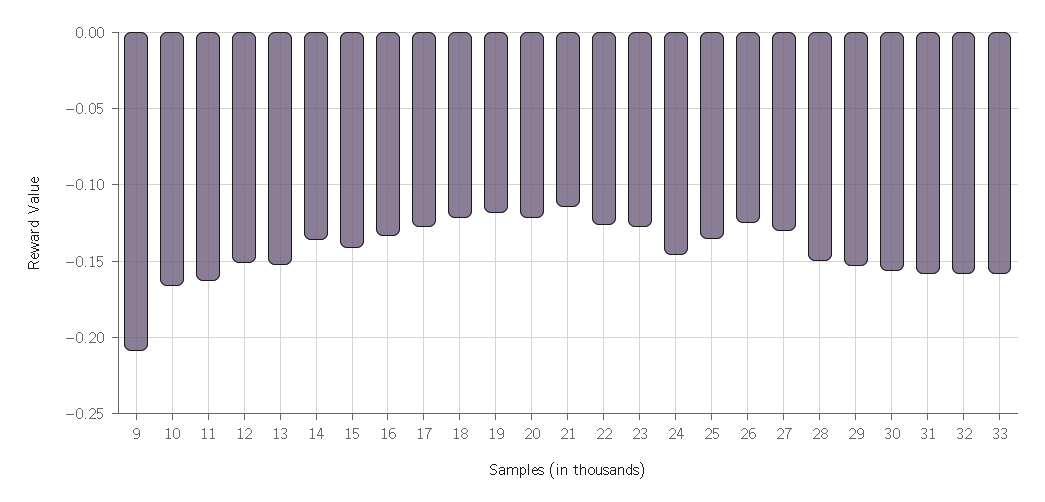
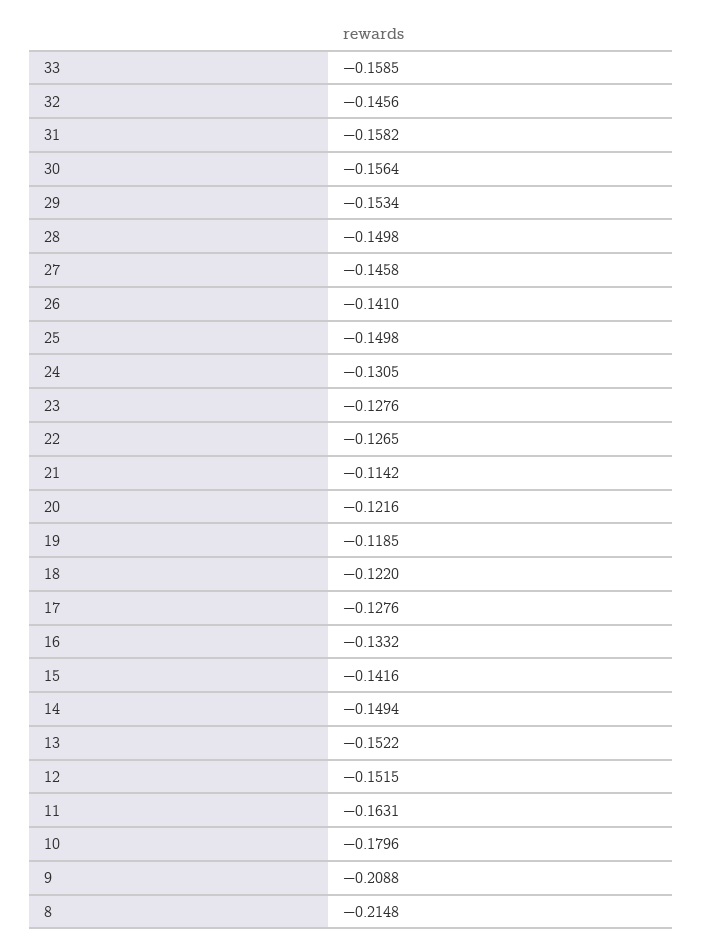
  {
    "9": -0.2088,
-   "10": -0.165,
+   "10": -0.1796,
    "11": -0.1631,
    "12": -0.1515,
    "13": -0.1522,
-   "14": -0.135,
+   "14": -0.1494,
    "15": -0.1416,
    "16": -0.1332,
    "17": -0.1276,
    "18": -0.122,
    "19": -0.1185,
    "20": -0.1216,
    "21": -0.1142,
    "22": -0.1265,
    "23": -0.1276,
-   "24": -0.145,
+   "24": -0.1305,
-   "25": -0.135,
+   "25": -0.1498,
-   "26": -0.125,
+   "26": -0.141,
-   "27": -0.13,
+   "27": -0.1458,
    "28": -0.1498,
    "29": -0.1534,
    "30": -0.1564,
    "31": -0.1582,
-   "32": -0.16,
+   "32": -0.1456,
-   "33": -0.1585
+   "33": -0.1585,
+   "8": -0.2148
  }

